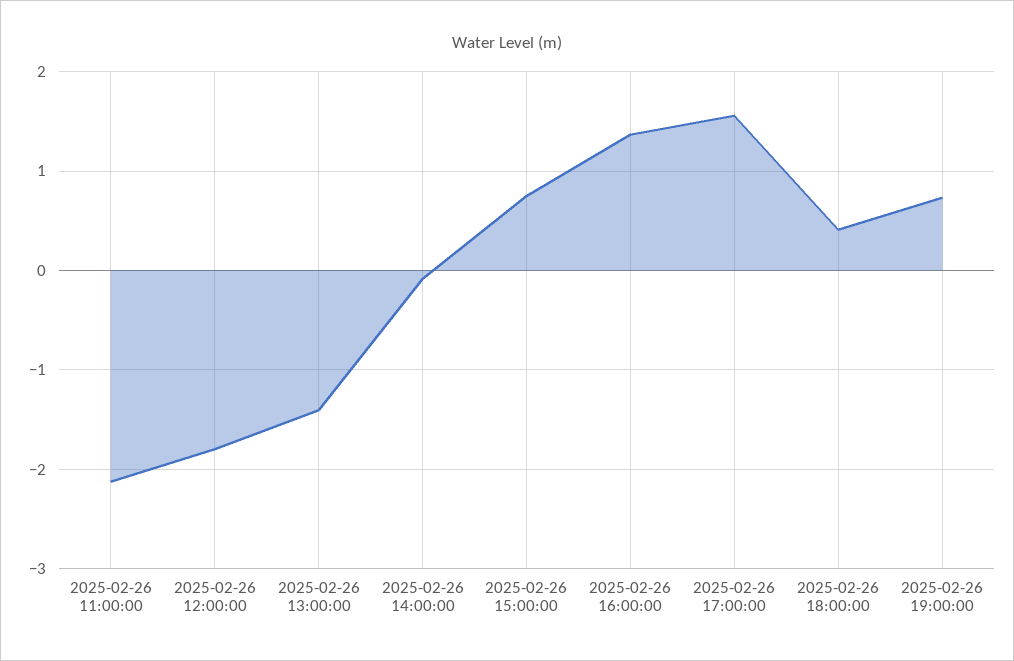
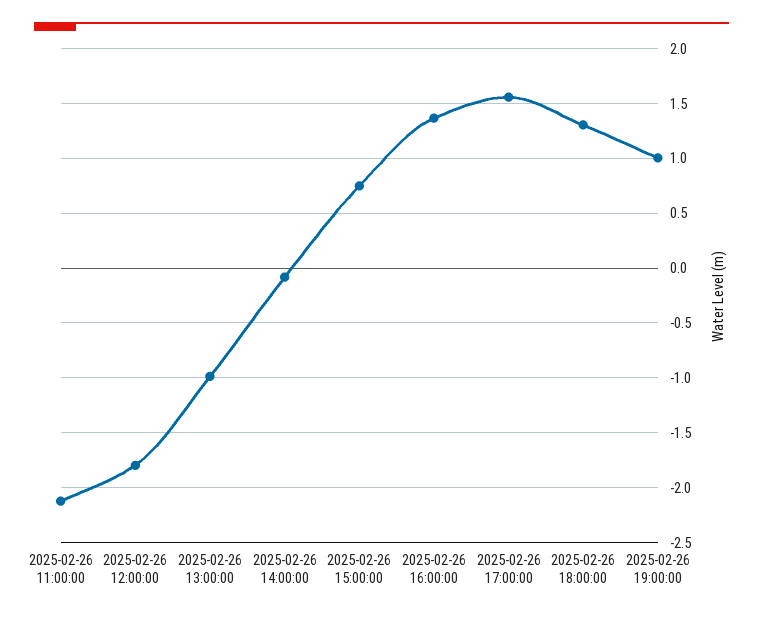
  {
    "2025-02-26 11:00:00": -2.1,
    "2025-02-26 12:00:00": -1.8,
-   "2025-02-26 13:00:00": -1.4,
+   "2025-02-26 13:00:00": -1,
    "2025-02-26 14:00:00": -0.1,
    "2025-02-26 15:00:00": 0.7,
    "2025-02-26 16:00:00": 1.4,
    "2025-02-26 17:00:00": 1.6,
-   "2025-02-26 18:00:00": 0.4,
+   "2025-02-26 18:00:00": 1.3,
-   "2025-02-26 19:00:00": 0.7
+   "2025-02-26 19:00:00": 1
  }

